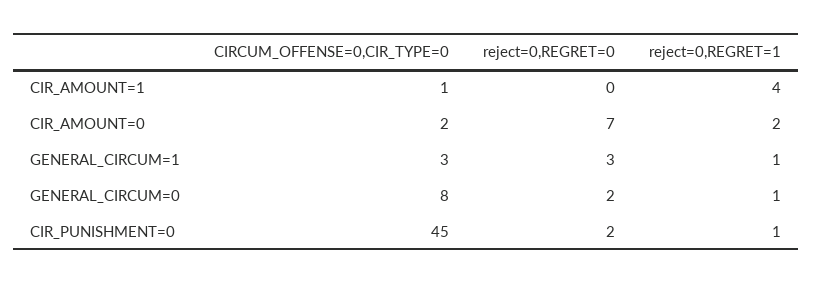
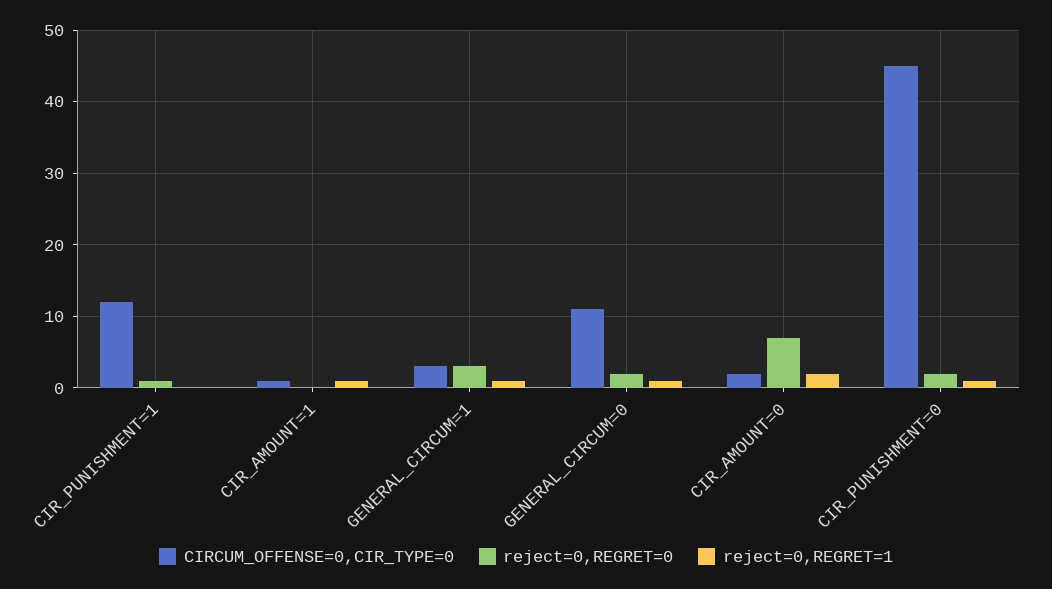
  {
    "CIRCUM_OFFENSE=0,CIR_TYPE=0": {
      "CIR_AMOUNT=1": 1,
      "CIR_AMOUNT=0": 2,
      "GENERAL_CIRCUM=1": 3,
-     "GENERAL_CIRCUM=0": 8,
+     "GENERAL_CIRCUM=0": 11,
-     "CIR_PUNISHMENT=0": 45
+     "CIR_PUNISHMENT=0": 45,
+     "CIR_PUNISHMENT=1": 12
    },
    "reject=0,REGRET=0": {
      "CIR_AMOUNT=1": 0,
      "CIR_AMOUNT=0": 7,
      "GENERAL_CIRCUM=1": 3,
      "GENERAL_CIRCUM=0": 2,
-     "CIR_PUNISHMENT=0": 2
+     "CIR_PUNISHMENT=0": 2,
+     "CIR_PUNISHMENT=1": 1
    },
    "reject=0,REGRET=1": {
-     "CIR_AMOUNT=1": 4,
+     "CIR_AMOUNT=1": 1,
      "CIR_AMOUNT=0": 2,
      "GENERAL_CIRCUM=1": 1,
      "GENERAL_CIRCUM=0": 1,
-     "CIR_PUNISHMENT=0": 1
+     "CIR_PUNISHMENT=0": 1,
+     "CIR_PUNISHMENT=1": 0
    }
  }

